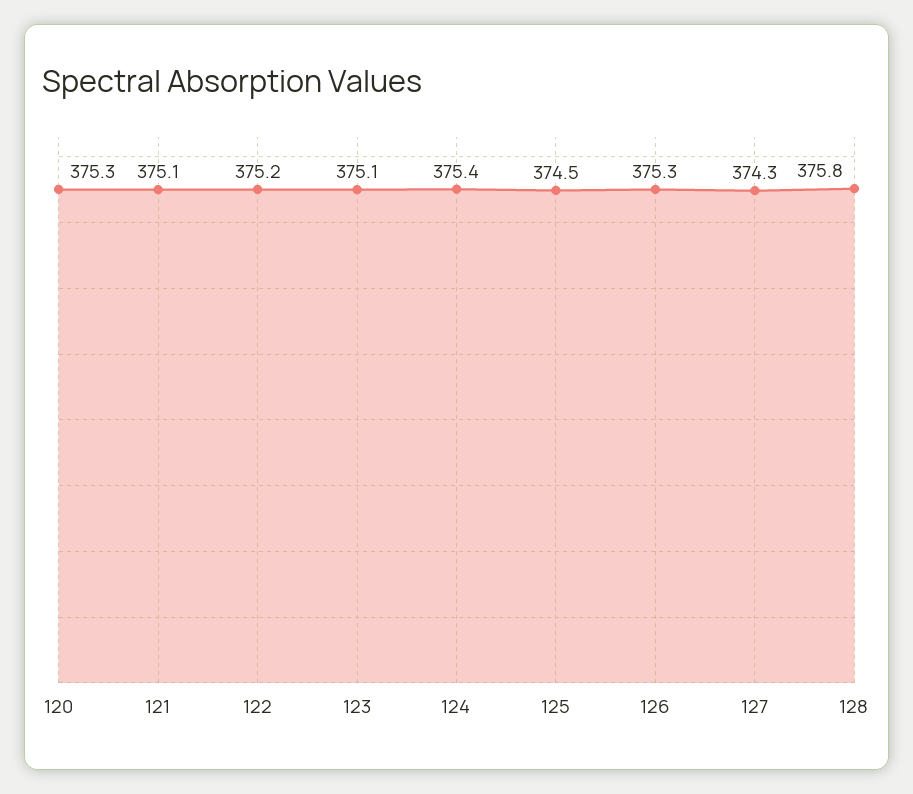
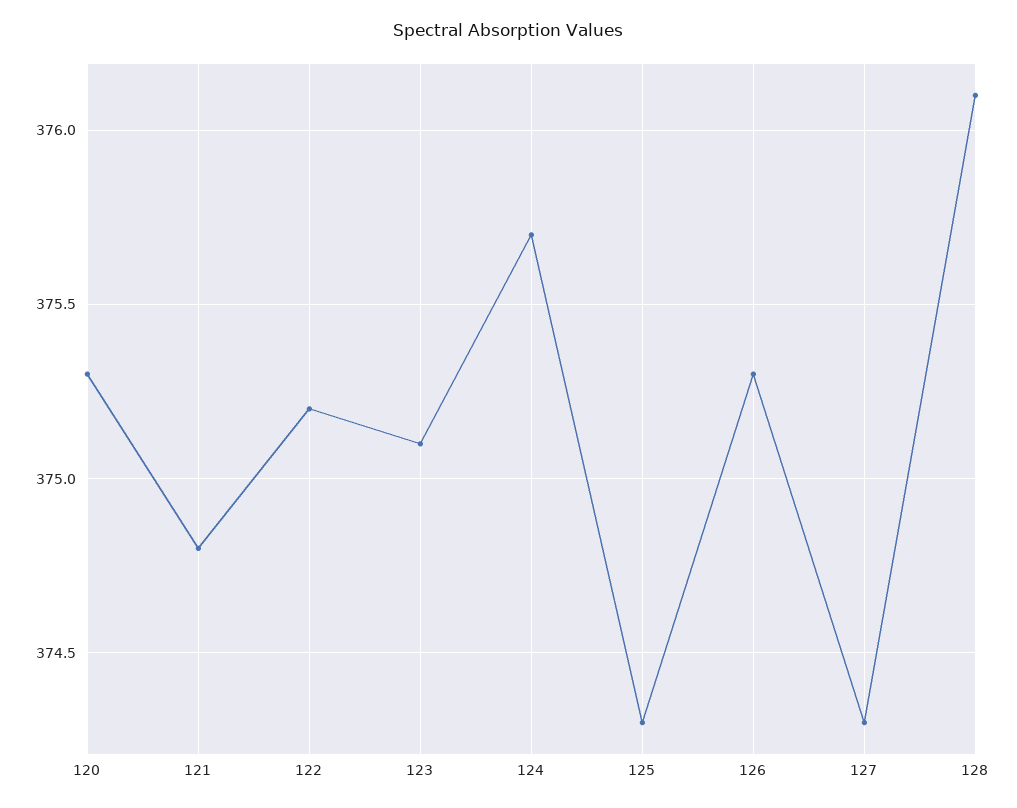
  {
    "120": 375.3,
-   "121": 375.1,
+   "121": 374.8,
    "122": 375.2,
    "123": 375.1,
-   "124": 375.4,
+   "124": 375.7,
-   "125": 374.5,
+   "125": 374.3,
    "126": 375.3,
    "127": 374.3,
-   "128": 375.8
+   "128": 376.1
  }

